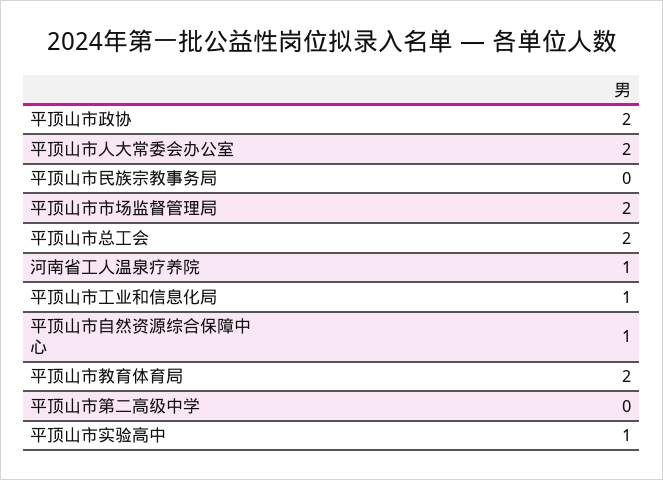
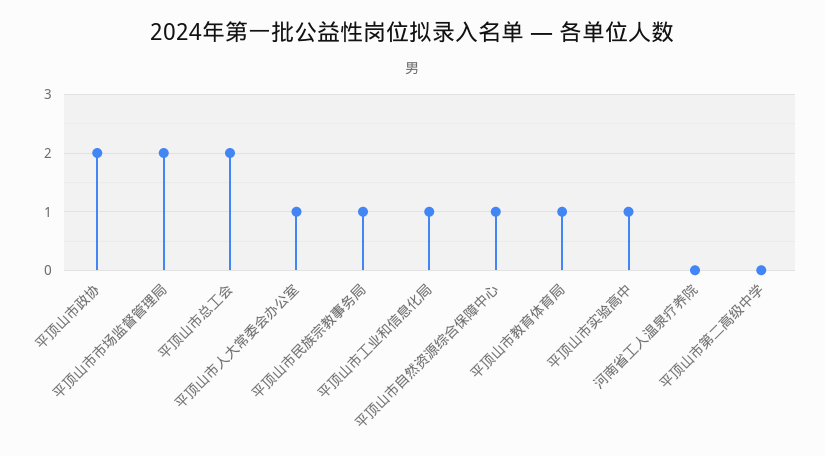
  {
    "平顶山市政协": 2,
-   "平顶山市人大常委会办公室": 2,
+   "平顶山市人大常委会办公室": 1,
-   "平顶山市民族宗教事务局": 0,
+   "平顶山市民族宗教事务局": 1,
    "平顶山市市场监督管理局": 2,
    "平顶山市总工会": 2,
-   "河南省工人温泉疗养院": 1,
+   "河南省工人温泉疗养院": 0,
    "平顶山市工业和信息化局": 1,
    "平顶山市自然资源综合保障中心": 1,
-   "平顶山市教育体育局": 2,
+   "平顶山市教育体育局": 1,
    "平顶山市第二高级中学": 0,
    "平顶山市实验高中": 1
  }

